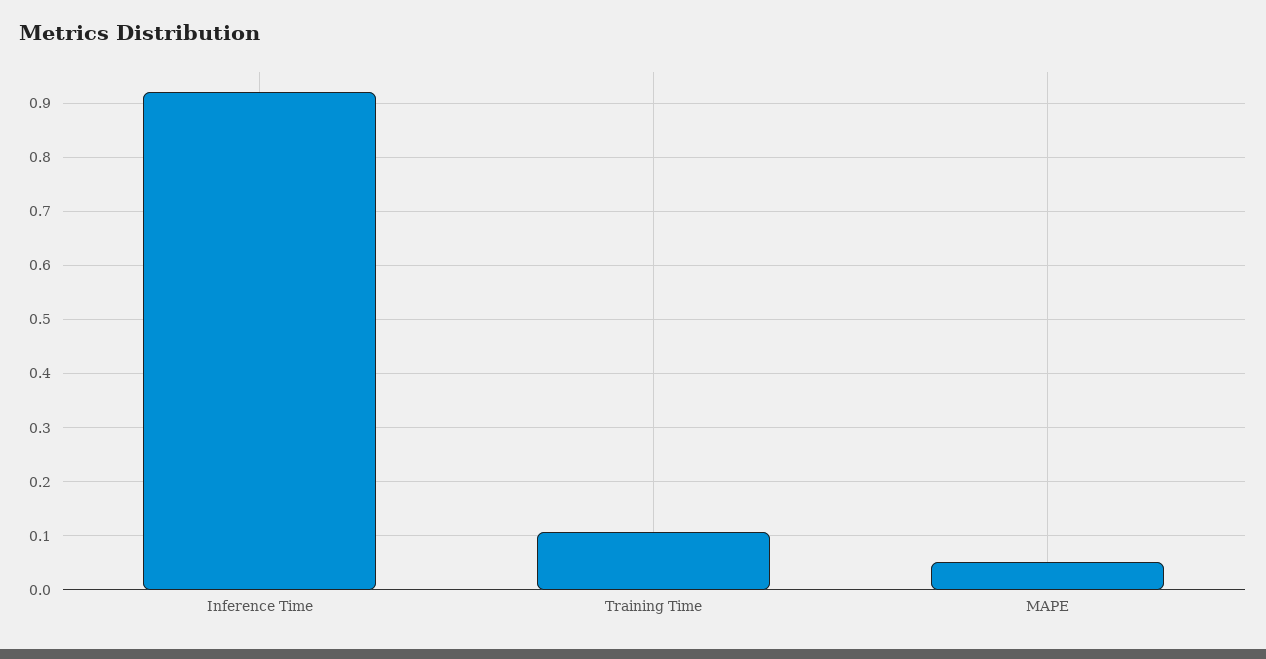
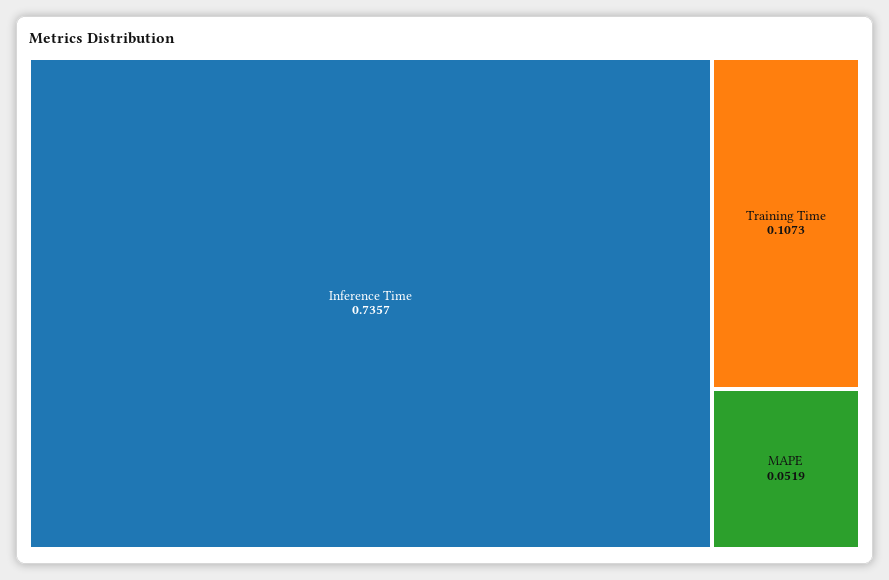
  {
-   "Inference Time": 0.92,
+   "Inference Time": 0.7357,
    "Training Time": 0.1073,
    "MAPE": 0.0519
  }

